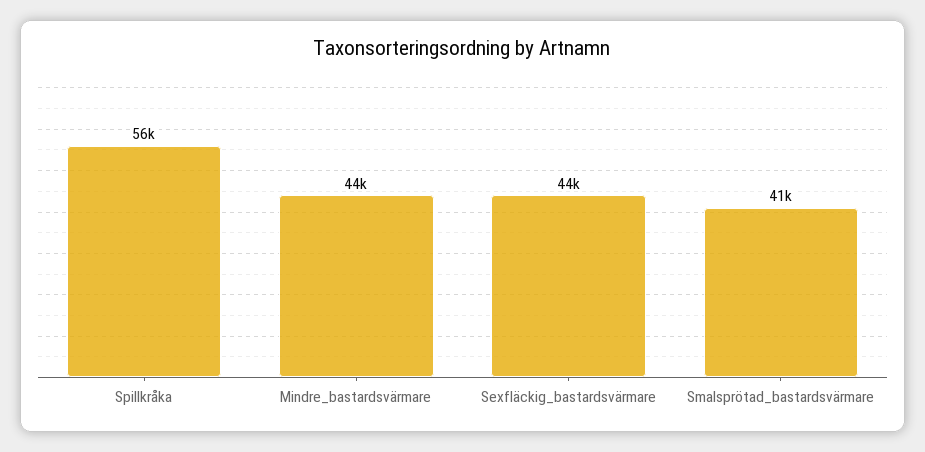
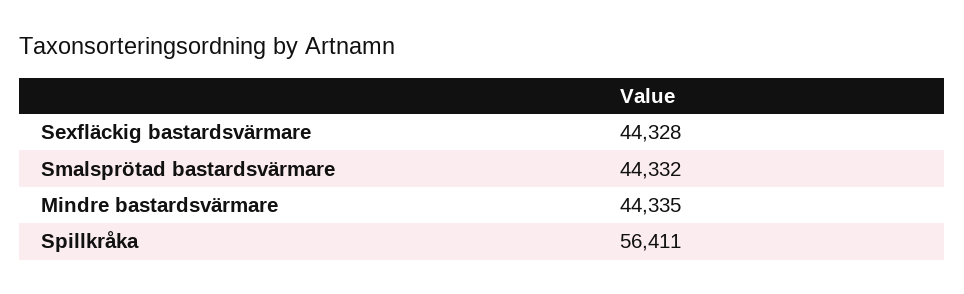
  {
    "Spillkråka": 56411,
    "Mindre_bastardsvärmare": 44335,
    "Sexfläckig_bastardsvärmare": 44328,
-   "Smalsprötad_bastardsvärmare": 41000
+   "Smalsprötad_bastardsvärmare": 44332
  }

